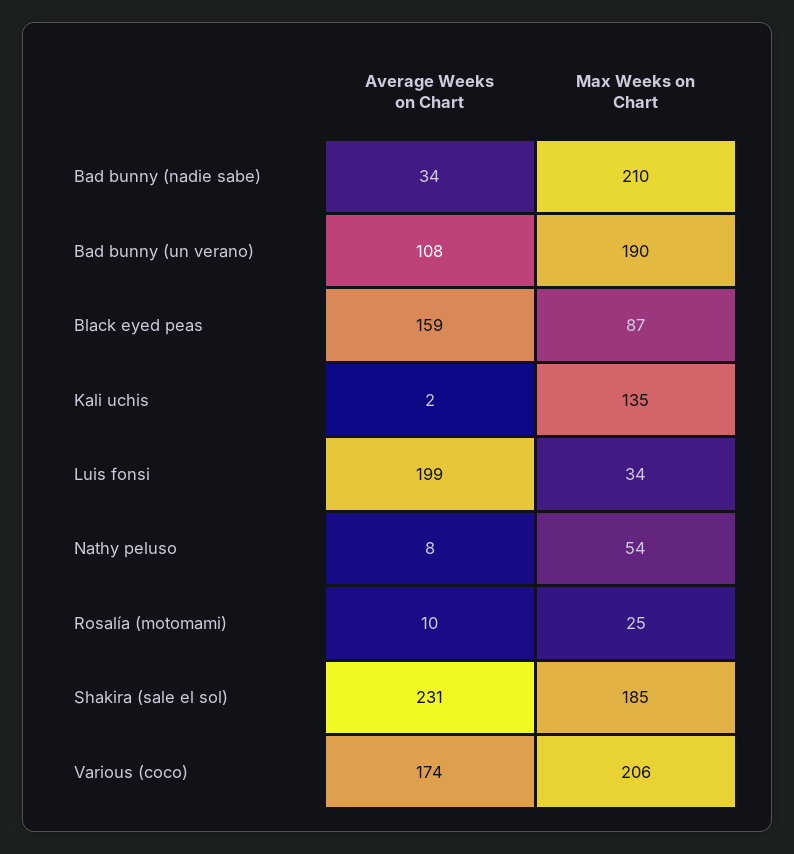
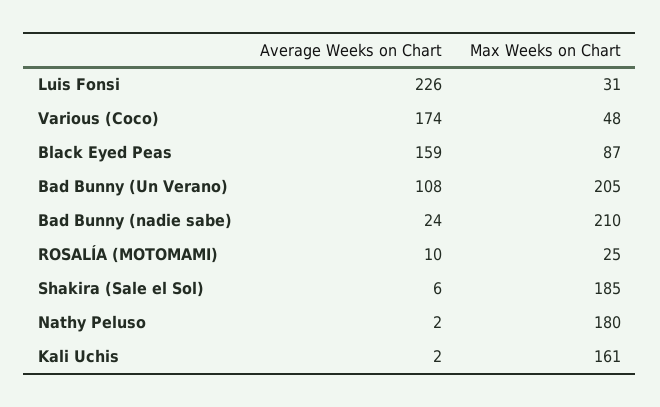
  {
    "Average Weeks on Chart": {
-     "Bad bunny (nadie sabe)": 34,
+     "Bad bunny (nadie sabe)": 24,
      "Bad bunny (un verano)": 108,
      "Black eyed peas": 159,
      "Kali uchis": 2,
-     "Luis fonsi": 199,
+     "Luis fonsi": 226,
-     "Nathy peluso": 8,
+     "Nathy peluso": 2,
      "Rosalía (motomami)": 10,
-     "Shakira (sale el sol)": 231,
+     "Shakira (sale el sol)": 6,
      "Various (coco)": 174
    },
    "Max Weeks on Chart": {
      "Bad bunny (nadie sabe)": 210,
-     "Bad bunny (un verano)": 190,
+     "Bad bunny (un verano)": 205,
      "Black eyed peas": 87,
-     "Kali uchis": 135,
+     "Kali uchis": 161,
-     "Luis fonsi": 34,
+     "Luis fonsi": 31,
-     "Nathy peluso": 54,
+     "Nathy peluso": 180,
      "Rosalía (motomami)": 25,
      "Shakira (sale el sol)": 185,
-     "Various (coco)": 206
+     "Various (coco)": 48
    }
  }

